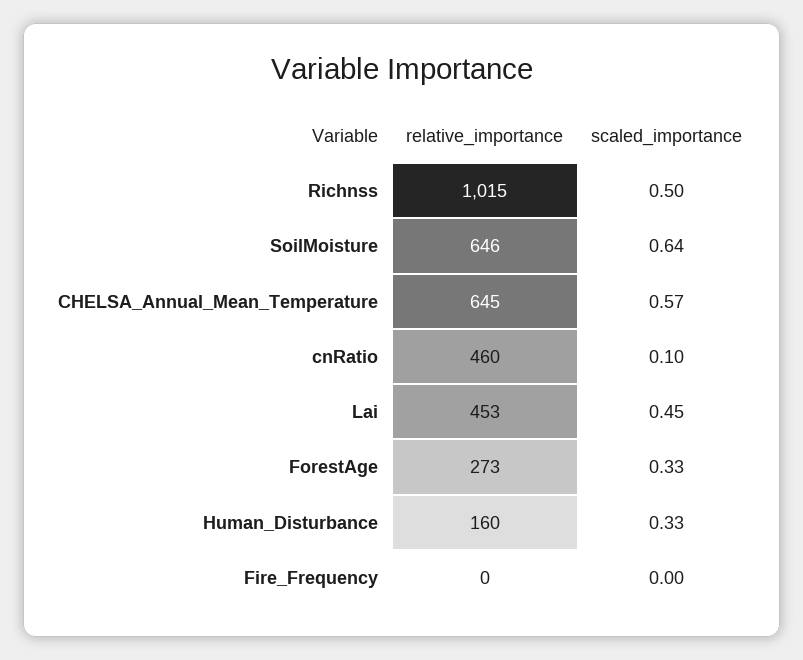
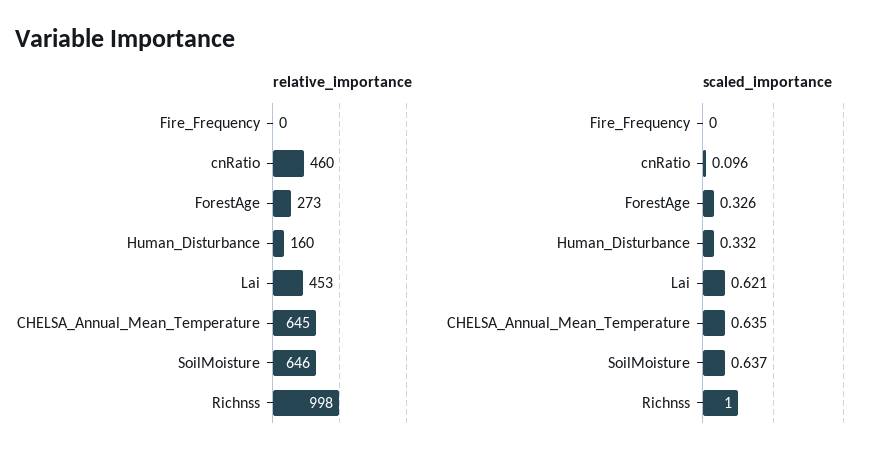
  {
    "relative_importance": {
-     "Richnss": 1015,
+     "Richnss": 998,
      "SoilMoisture": 646,
      "CHELSA_Annual_Mean_Temperature": 645,
      "cnRatio": 460,
      "Lai": 453,
      "ForestAge": 273,
      "Human_Disturbance": 160,
      "Fire_Frequency": 0
    },
    "scaled_importance": {
-     "Richnss": 0.5,
+     "Richnss": 1,
      "SoilMoisture": 0.637,
-     "CHELSA_Annual_Mean_Temperature": 0.57,
+     "CHELSA_Annual_Mean_Temperature": 0.635,
      "cnRatio": 0.096,
-     "Lai": 0.45,
+     "Lai": 0.621,
      "ForestAge": 0.326,
      "Human_Disturbance": 0.332,
      "Fire_Frequency": 0
    }
  }

